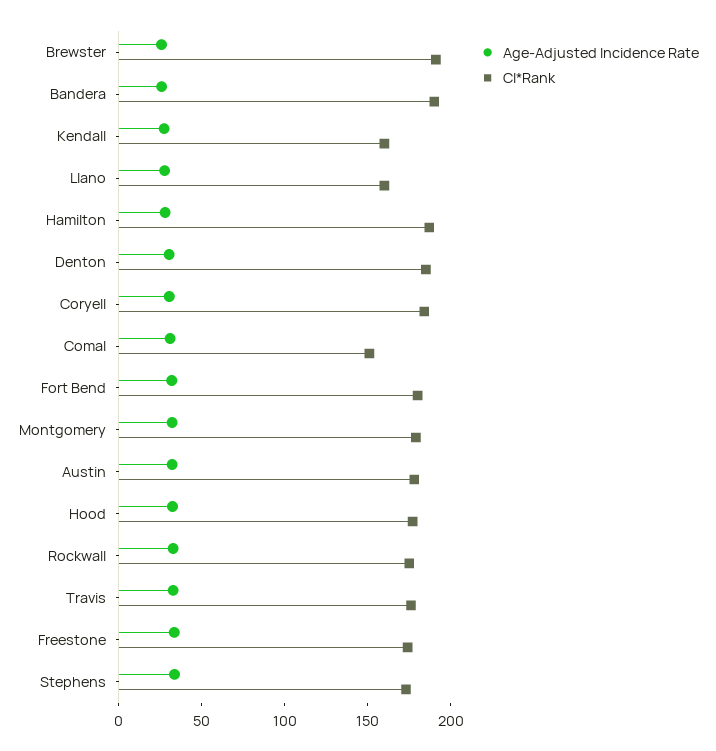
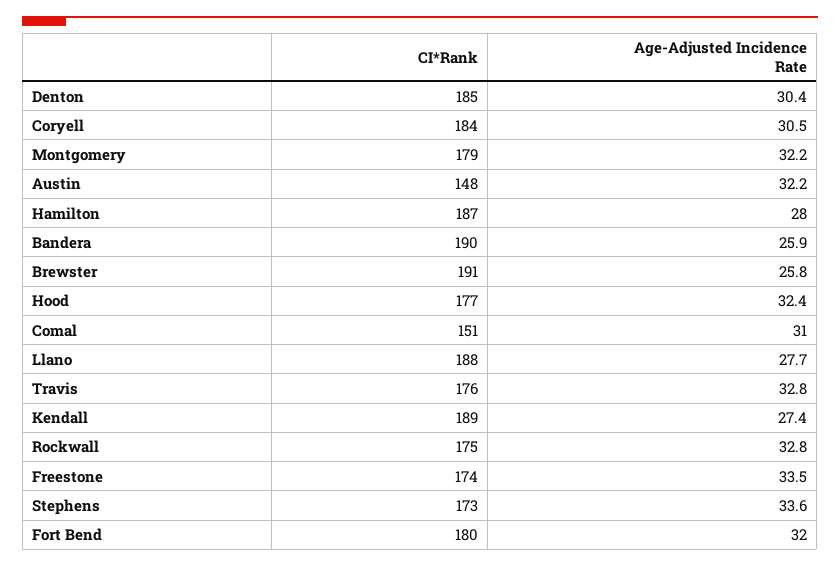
  {
    "Age-Adjusted Incidence Rate": {
      "Brewster": 25.8,
      "Bandera": 25.9,
      "Kendall": 27.4,
      "Llano": 27.7,
      "Hamilton": 28,
      "Denton": 30.4,
      "Coryell": 30.5,
      "Comal": 31,
      "Fort Bend": 32,
      "Montgomery": 32.2,
      "Austin": 32.2,
      "Hood": 32.4,
      "Rockwall": 32.8,
      "Travis": 32.8,
      "Freestone": 33.5,
      "Stephens": 33.6
    },
    "CI*Rank": {
      "Brewster": 191,
      "Bandera": 190,
-     "Kendall": 160,
+     "Kendall": 189,
-     "Llano": 160,
+     "Llano": 188,
      "Hamilton": 187,
      "Denton": 185,
      "Coryell": 184,
      "Comal": 151,
      "Fort Bend": 180,
      "Montgomery": 179,
-     "Austin": 180,
+     "Austin": 148,
      "Hood": 177,
      "Rockwall": 175,
      "Travis": 176,
      "Freestone": 174,
      "Stephens": 173
    }
  }

